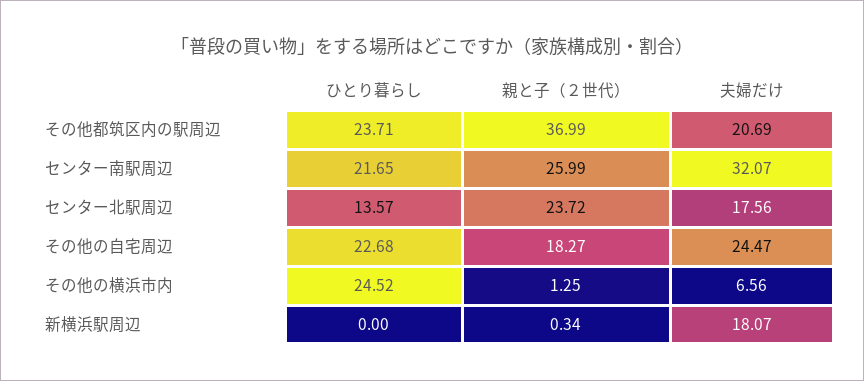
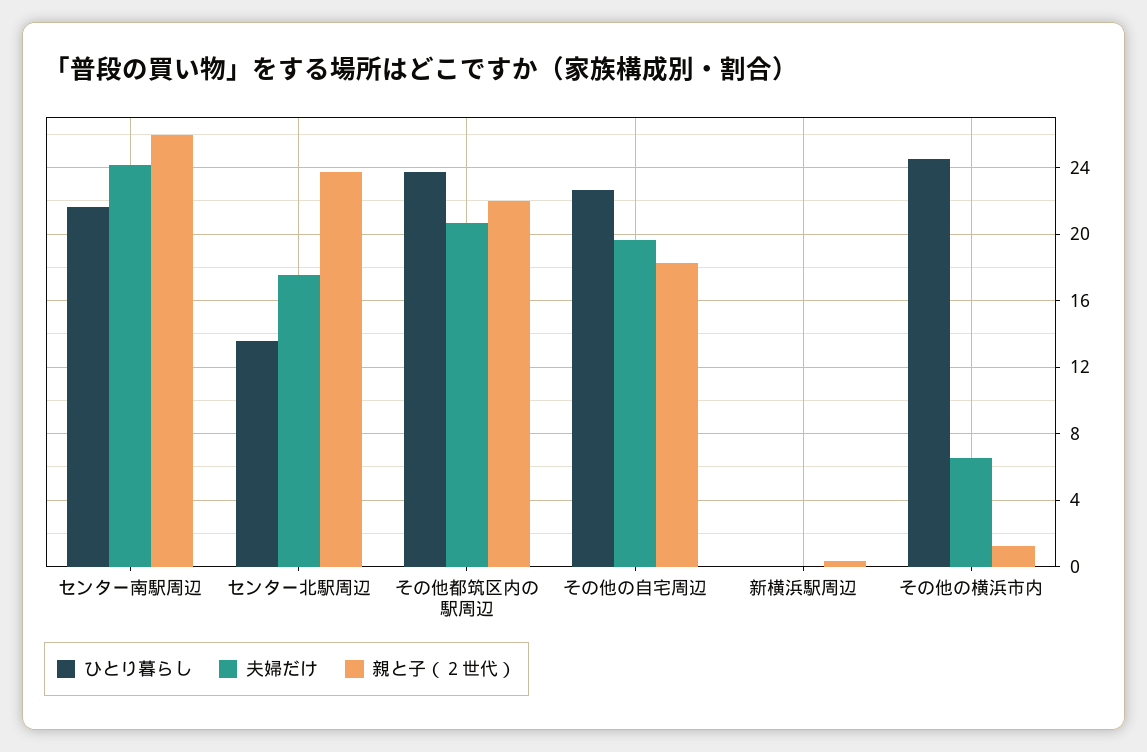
  {
    "ひとり暮らし": {
      "その他都筑区内の駅周辺": 23.71,
      "センター南駅周辺": 21.65,
      "センター北駅周辺": 13.57,
      "その他の自宅周辺": 22.68,
      "その他の横浜市内": 24.52,
      "新横浜駅周辺": 0
    },
    "親と子（２世代）": {
-     "その他都筑区内の駅周辺": 36.99,
+     "その他都筑区内の駅周辺": 22,
      "センター南駅周辺": 25.99,
      "センター北駅周辺": 23.72,
      "その他の自宅周辺": 18.27,
      "その他の横浜市内": 1.25,
      "新横浜駅周辺": 0.34
    },
    "夫婦だけ": {
      "その他都筑区内の駅周辺": 20.69,
-     "センター南駅周辺": 32.07,
+     "センター南駅周辺": 24,
      "センター北駅周辺": 17.56,
-     "その他の自宅周辺": 24.47,
+     "その他の自宅周辺": 19.5,
      "その他の横浜市内": 6.56,
-     "新横浜駅周辺": 18.07
+     "新横浜駅周辺": 0
    }
  }

